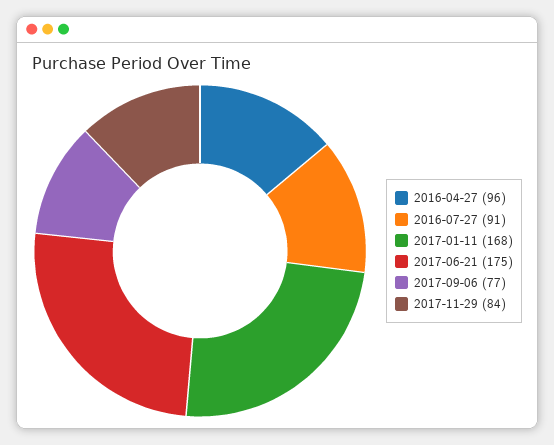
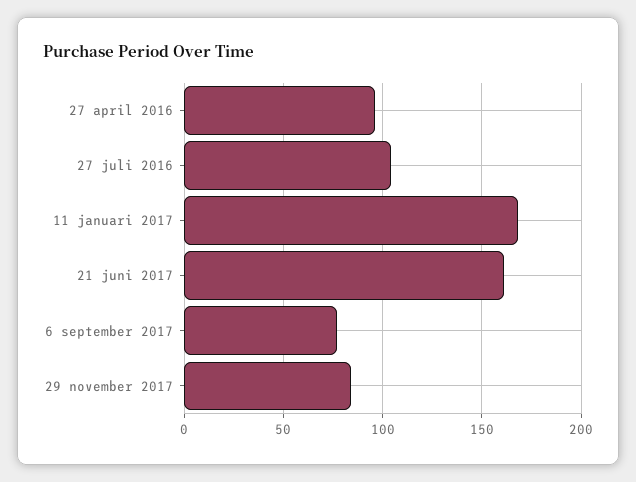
  {
    "2016-04-27": 96,
-   "2016-07-27": 91,
+   "2016-07-27": 105,
    "2017-01-11": 168,
-   "2017-06-21": 175,
+   "2017-06-21": 160,
    "2017-09-06": 77,
    "2017-11-29": 84
  }

